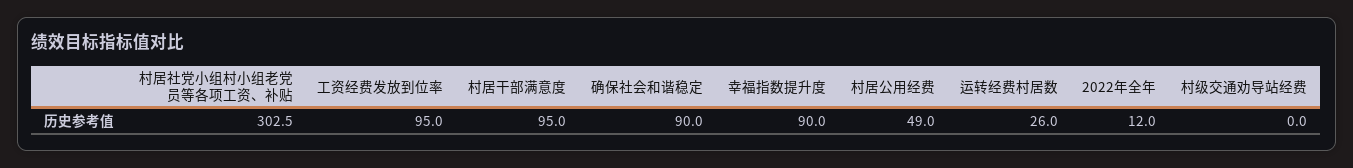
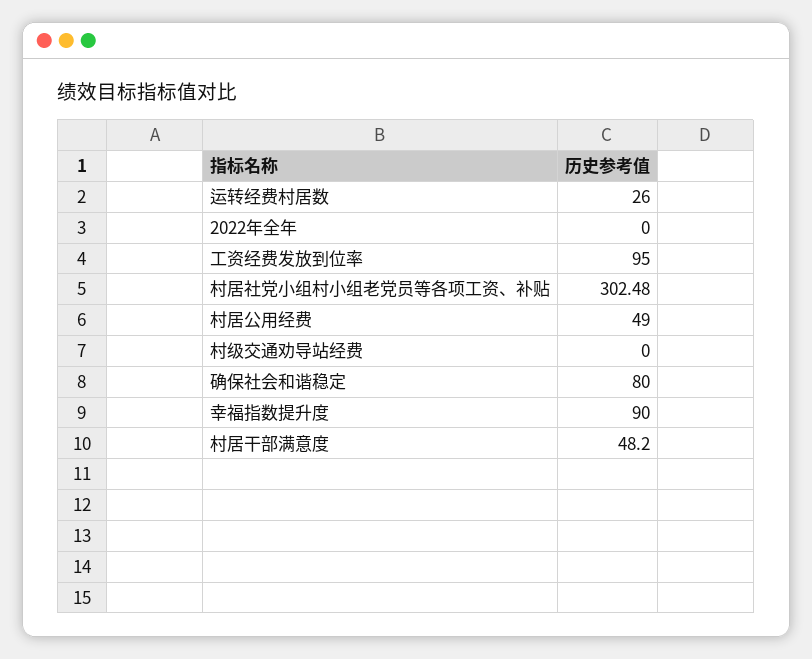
  {
    "村居社党小组村小组老党员等各项工资、补贴": 302.48,
    "工资经费发放到位率": 95,
-   "村居干部满意度": 95,
+   "村居干部满意度": 48.2,
-   "确保社会和谐稳定": 90,
+   "确保社会和谐稳定": 80,
    "幸福指数提升度": 90,
    "村居公用经费": 49,
    "运转经费村居数": 26,
-   "2022年全年": 12,
+   "2022年全年": 0,
    "村级交通劝导站经费": 0
  }

